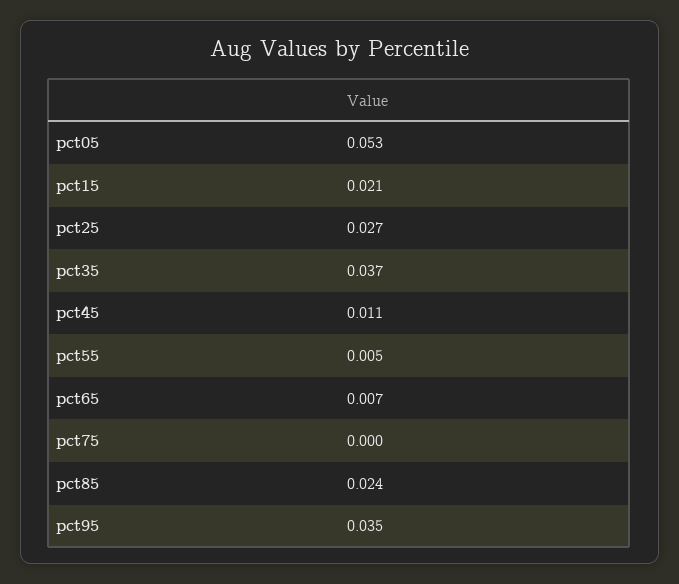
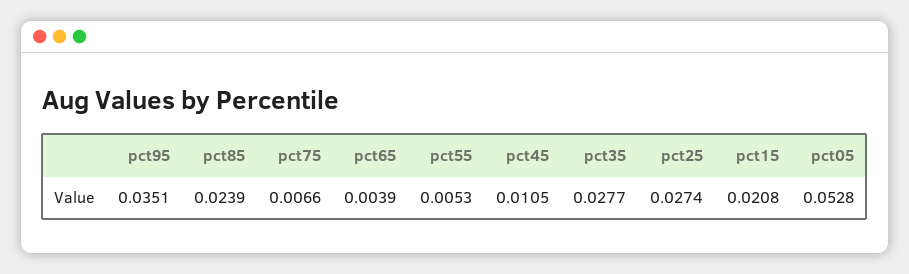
  {
    "pct05": 0.0528,
    "pct15": 0.0208,
    "pct25": 0.0274,
-   "pct35": 0.037,
+   "pct35": 0.0277,
    "pct45": 0.0105,
    "pct55": 0.0053,
-   "pct65": 0.007,
+   "pct65": 0.0039,
-   "pct75": 0,
+   "pct75": 0.0066,
    "pct85": 0.0239,
    "pct95": 0.0351
  }

